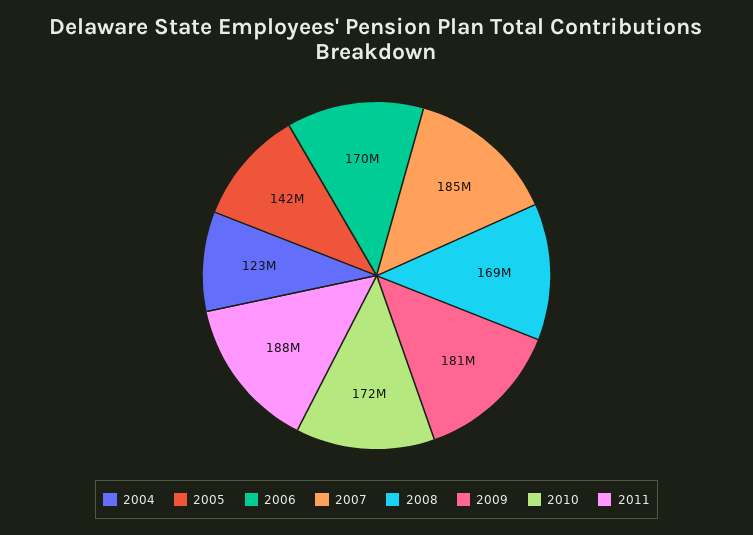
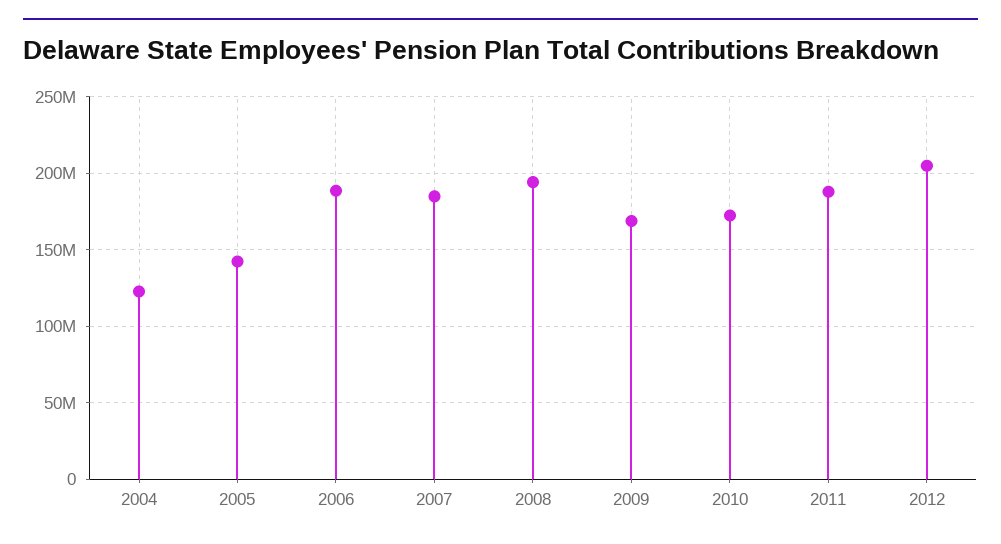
  {
    "2004": 123000000,
    "2005": 142000000,
-   "2006": 170000000,
+   "2006": 190000000,
    "2007": 185000000,
-   "2008": 169000000,
+   "2008": 195000000,
-   "2009": 181000000,
+   "2009": 170000000,
    "2010": 172000000,
-   "2011": 188000000
+   "2011": 188000000,
+   "2012": 205000000
  }

